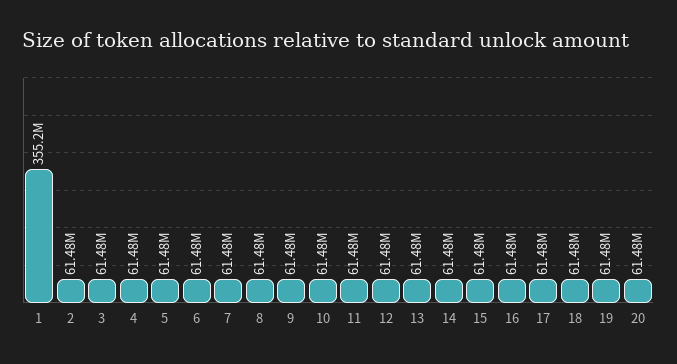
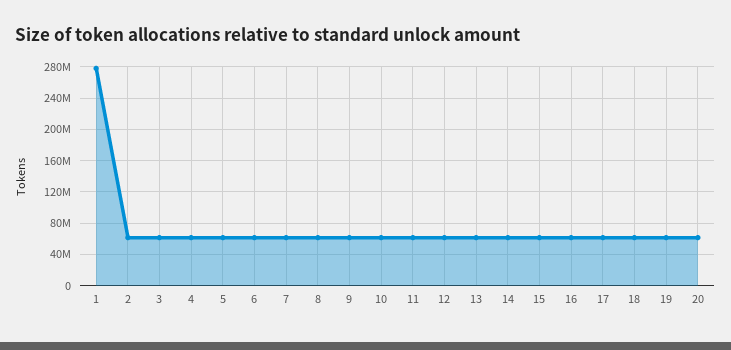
  {
-   "1": 355200000,
+   "1": 280000000,
    "2": 61480000,
    "3": 61480000,
    "4": 61480000,
    "5": 61480000,
    "6": 61480000,
    "7": 61480000,
    "8": 61480000,
    "9": 61480000,
    "10": 61480000,
    "11": 61480000,
    "12": 61480000,
    "13": 61480000,
    "14": 61480000,
    "15": 61480000,
    "16": 61480000,
    "17": 61480000,
    "18": 61480000,
    "19": 61480000,
    "20": 61480000
  }

